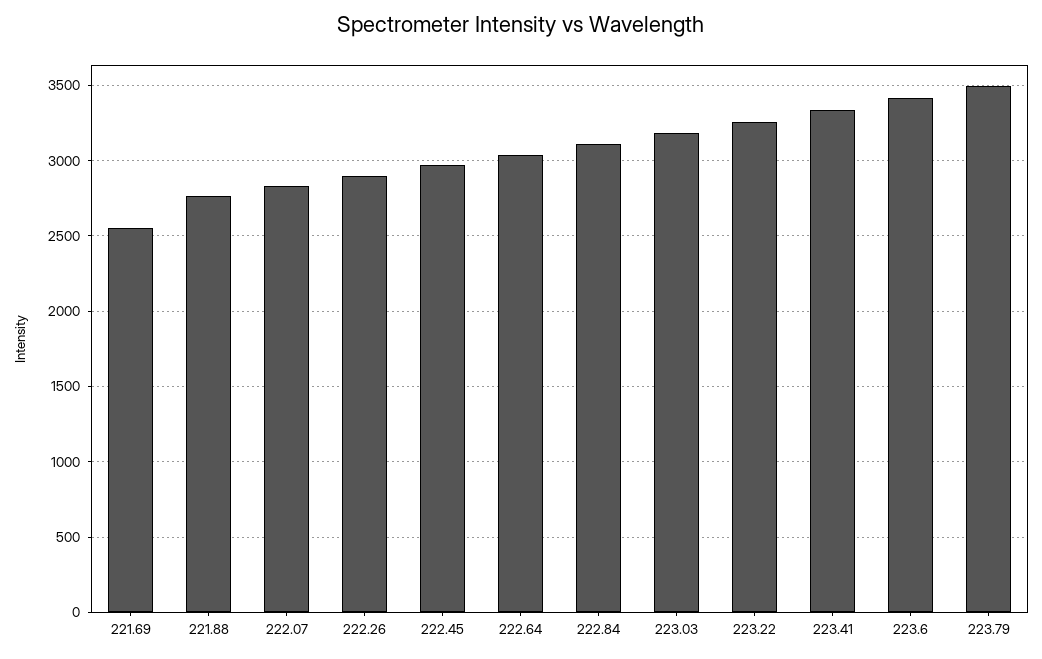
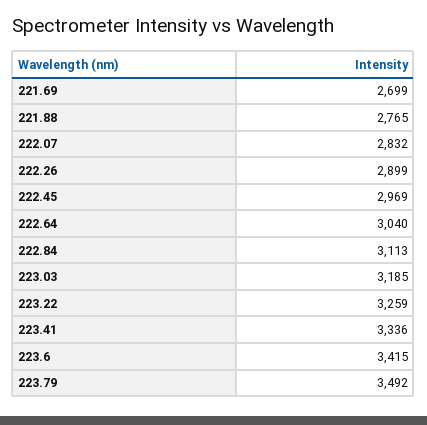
  {
-   "221.69": 2550,
+   "221.69": 2699,
    "221.88": 2765,
    "222.07": 2832,
    "222.26": 2899,
    "222.45": 2969,
    "222.64": 3040,
    "222.84": 3113,
    "223.03": 3185,
    "223.22": 3259,
    "223.41": 3336,
    "223.6": 3415,
    "223.79": 3492
  }

